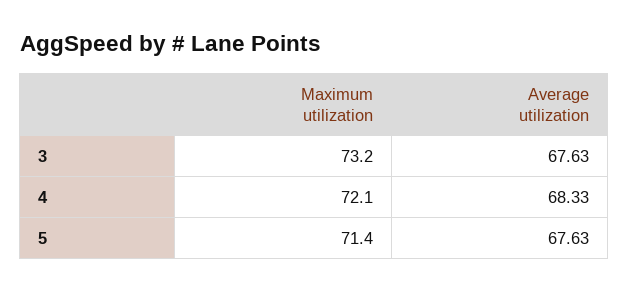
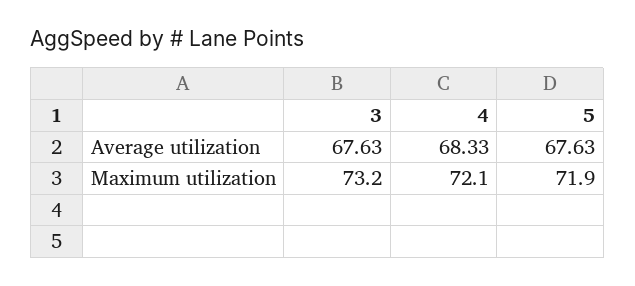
  {
    "Maximum utilization": {
      "3": 73.2,
      "4": 72.1,
-     "5": 71.4
+     "5": 71.9
    },
    "Average utilization": {
      "3": 67.63,
      "4": 68.33,
      "5": 67.63
    }
  }

